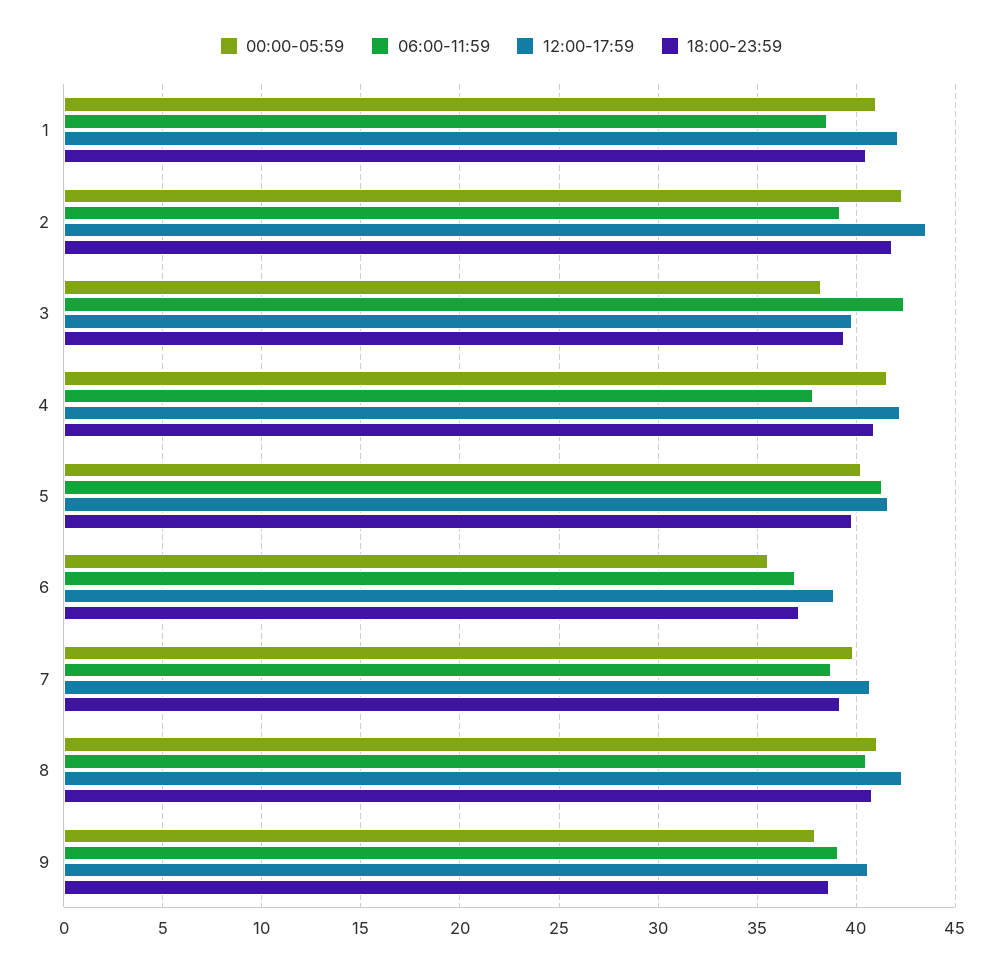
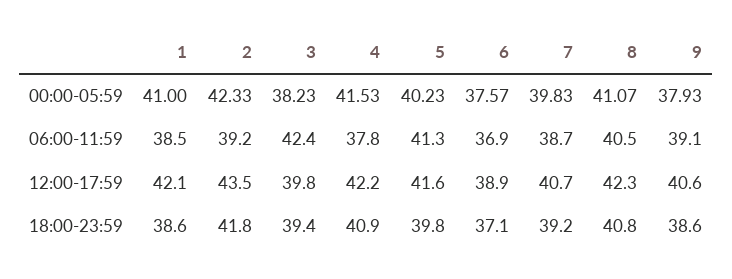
  {
    "00:00-05:59": {
      "1": 41,
      "2": 42.33,
      "3": 38.23,
      "4": 41.53,
      "5": 40.23,
-     "6": 35.5,
+     "6": 37.57,
      "7": 39.83,
      "8": 41.07,
      "9": 37.93
    },
    "06:00-11:59": {
      "1": 38.5,
      "2": 39.2,
      "3": 42.4,
      "4": 37.8,
      "5": 41.3,
      "6": 36.9,
      "7": 38.7,
      "8": 40.5,
      "9": 39.1
    },
    "12:00-17:59": {
      "1": 42.1,
      "2": 43.5,
      "3": 39.8,
      "4": 42.2,
      "5": 41.6,
      "6": 38.9,
      "7": 40.7,
      "8": 42.3,
      "9": 40.6
    },
    "18:00-23:59": {
-     "1": 40.5,
+     "1": 38.6,
      "2": 41.8,
      "3": 39.4,
      "4": 40.9,
      "5": 39.8,
      "6": 37.1,
      "7": 39.2,
      "8": 40.8,
      "9": 38.6
    }
  }

